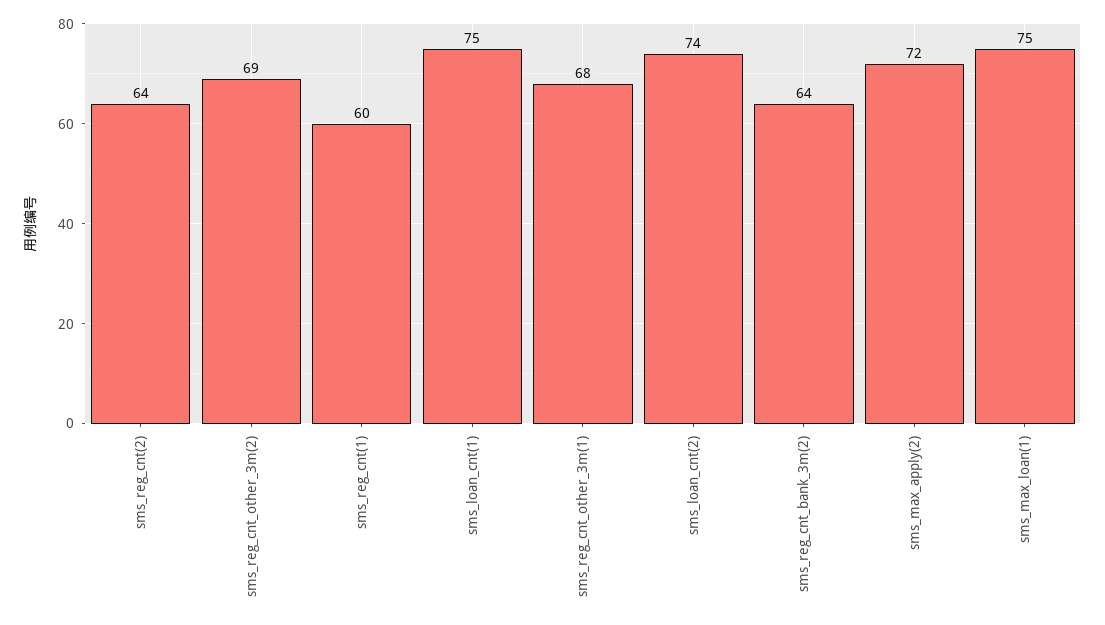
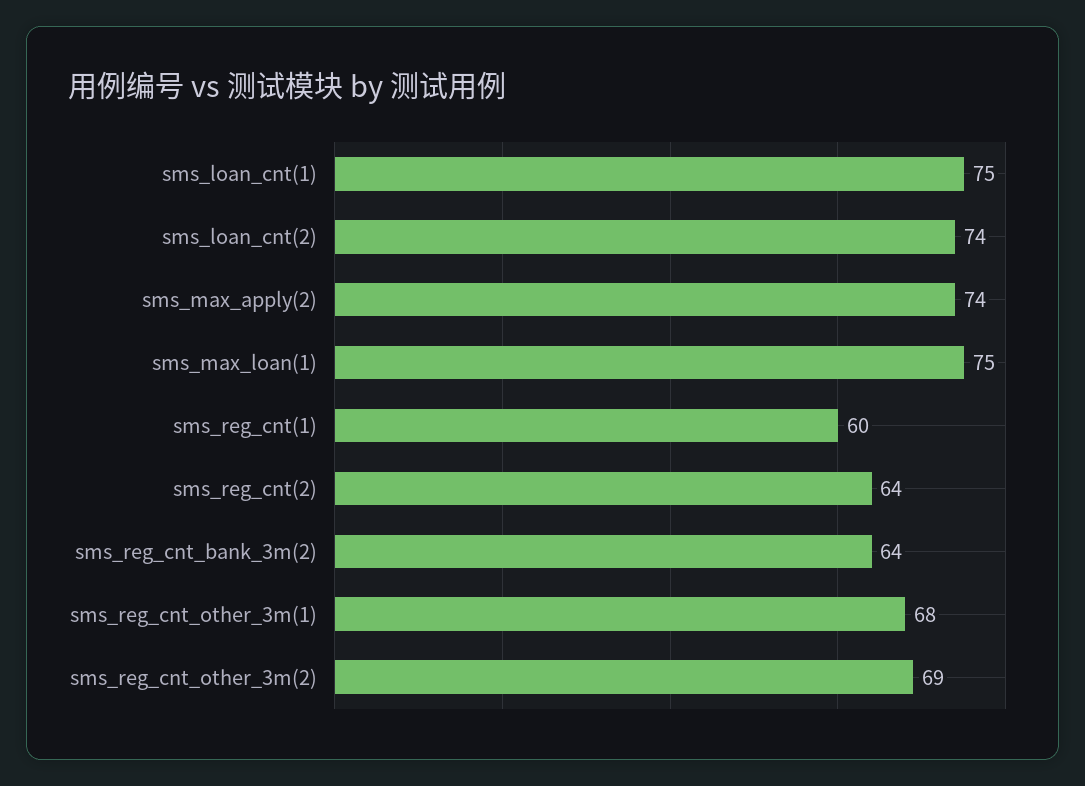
  {
    "sms_reg_cnt(2)": 64,
    "sms_reg_cnt_other_3m(2)": 69,
    "sms_reg_cnt(1)": 60,
    "sms_loan_cnt(1)": 75,
    "sms_reg_cnt_other_3m(1)": 68,
    "sms_loan_cnt(2)": 74,
    "sms_reg_cnt_bank_3m(2)": 64,
-   "sms_max_apply(2)": 72,
+   "sms_max_apply(2)": 74,
    "sms_max_loan(1)": 75
  }

